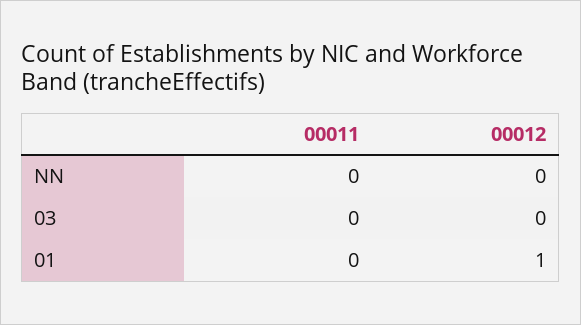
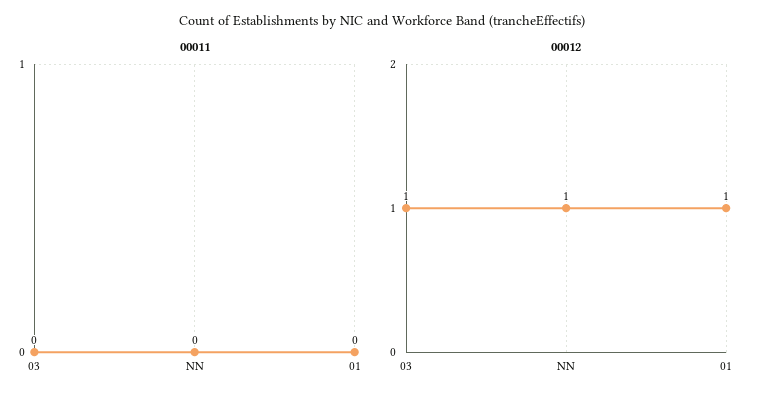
  {
    "00011": {
      "NN": 0,
      "03": 0,
      "01": 0
    },
    "00012": {
-     "NN": 0,
+     "NN": 1,
-     "03": 0,
+     "03": 1,
      "01": 1
    }
  }

